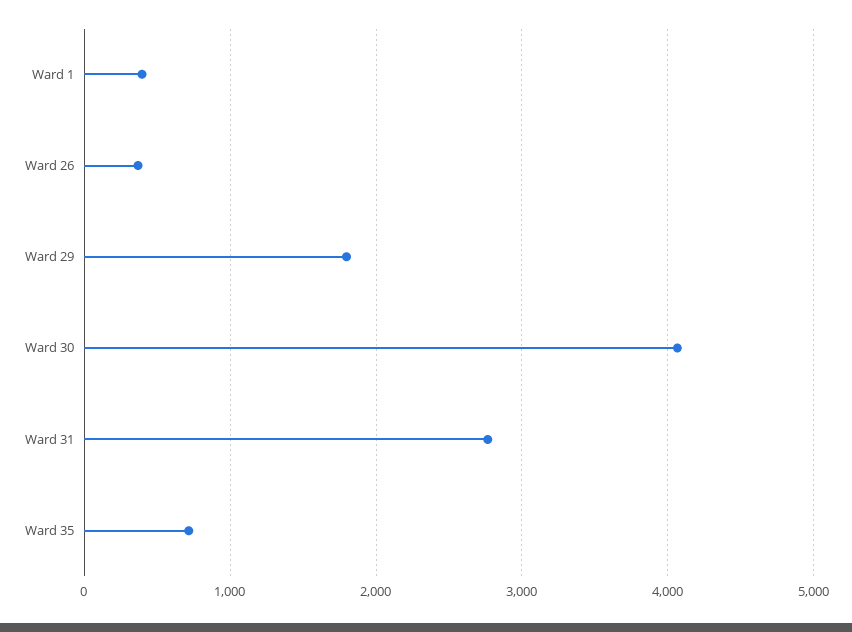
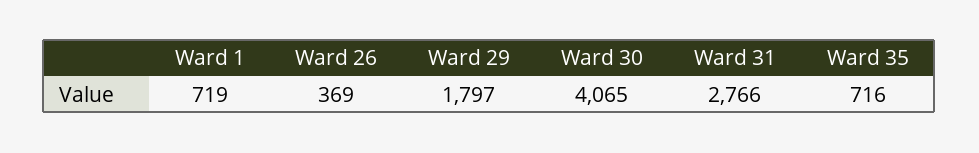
  {
-   "Ward 1": 400,
+   "Ward 1": 719,
    "Ward 26": 369,
    "Ward 29": 1797,
    "Ward 30": 4065,
    "Ward 31": 2766,
    "Ward 35": 716
  }

